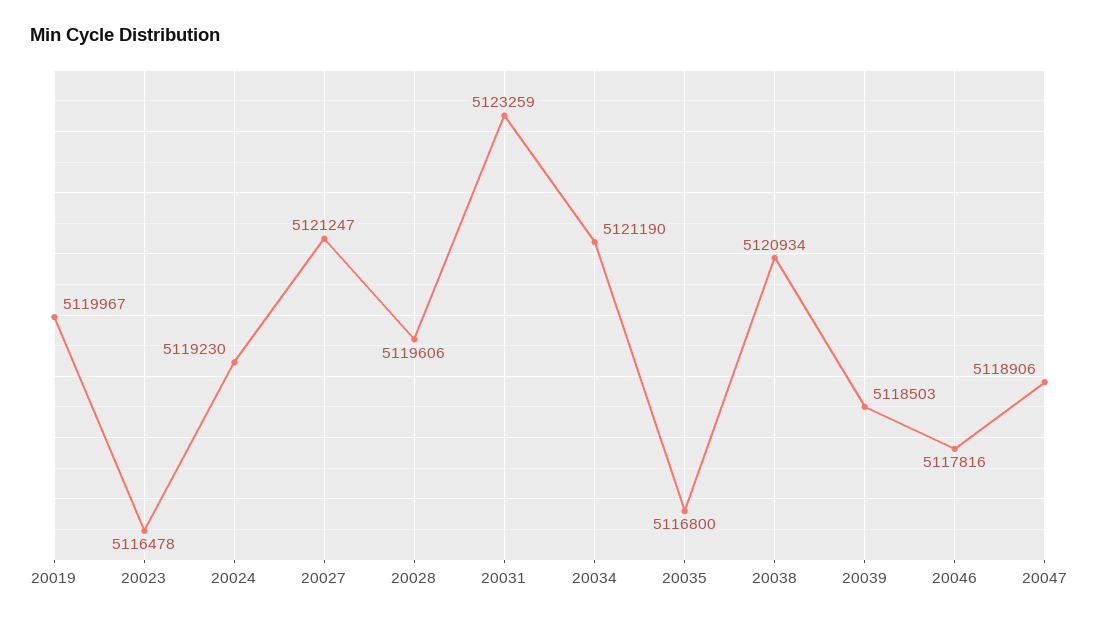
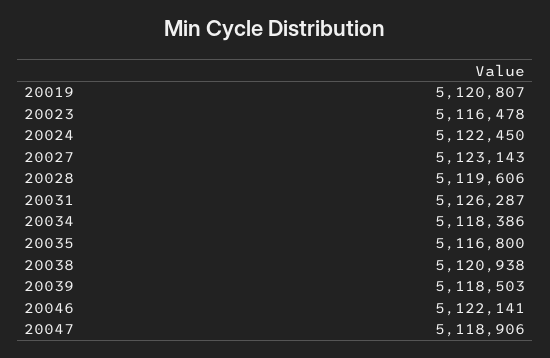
  {
-   "20019": 5119967,
+   "20019": 5120807,
    "20023": 5116478,
-   "20024": 5119230,
+   "20024": 5122450,
-   "20027": 5121247,
+   "20027": 5123143,
    "20028": 5119606,
-   "20031": 5123259,
+   "20031": 5126287,
-   "20034": 5121190,
+   "20034": 5118386,
    "20035": 5116800,
-   "20038": 5120934,
+   "20038": 5120938,
    "20039": 5118503,
-   "20046": 5117816,
+   "20046": 5122141,
    "20047": 5118906
  }

